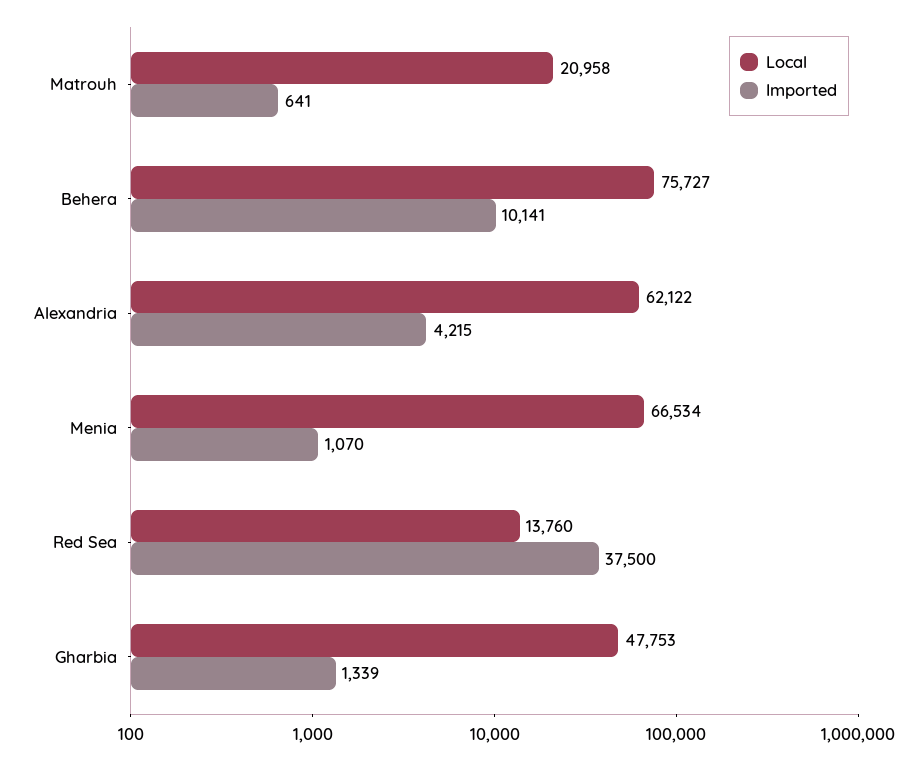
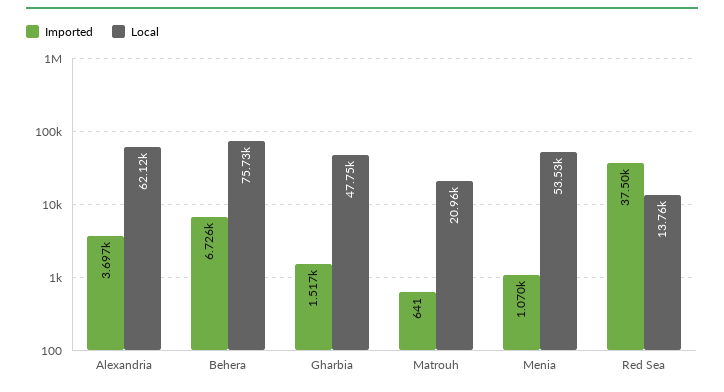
  {
    "Local": {
      "Matrouh": 20958,
      "Behera": 75727,
      "Alexandria": 62122,
-     "Menia": 66534,
+     "Menia": 53530,
      "Red Sea": 13760,
      "Gharbia": 47753
    },
    "Imported": {
      "Matrouh": 641,
-     "Behera": 10141,
+     "Behera": 6726,
-     "Alexandria": 4215,
+     "Alexandria": 3697,
      "Menia": 1070,
      "Red Sea": 37500,
-     "Gharbia": 1339
+     "Gharbia": 1517
    }
  }

